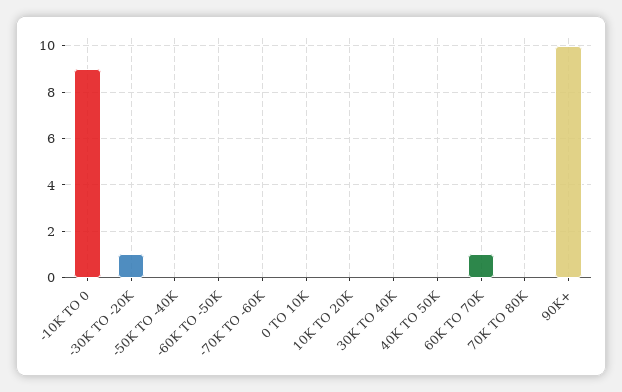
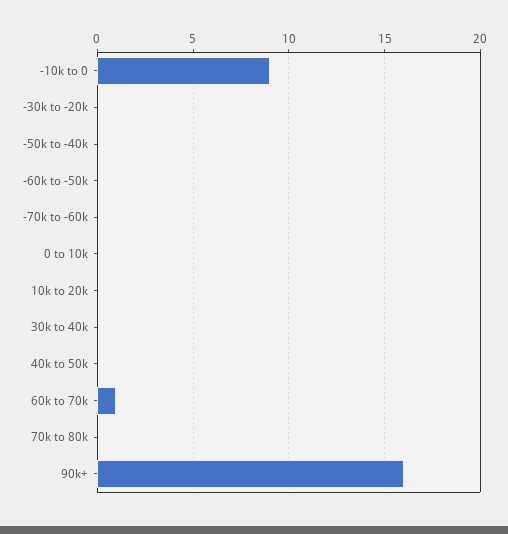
  {
    "-10K TO 0": 9,
-   "-30K TO -20K": 1,
+   "-30K TO -20K": 0,
    "-50K TO -40K": 0,
    "-60K TO -50K": 0,
    "-70K TO -60K": 0,
    "0 TO 10K": 0,
    "10K TO 20K": 0,
    "30K TO 40K": 0,
    "40K TO 50K": 0,
    "60K TO 70K": 1,
    "70K TO 80K": 0,
-   "90K+": 10
+   "90K+": 16
  }

